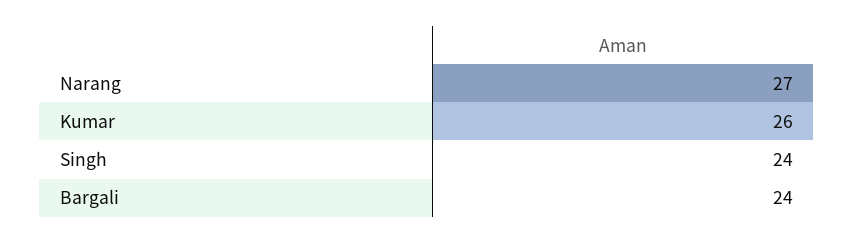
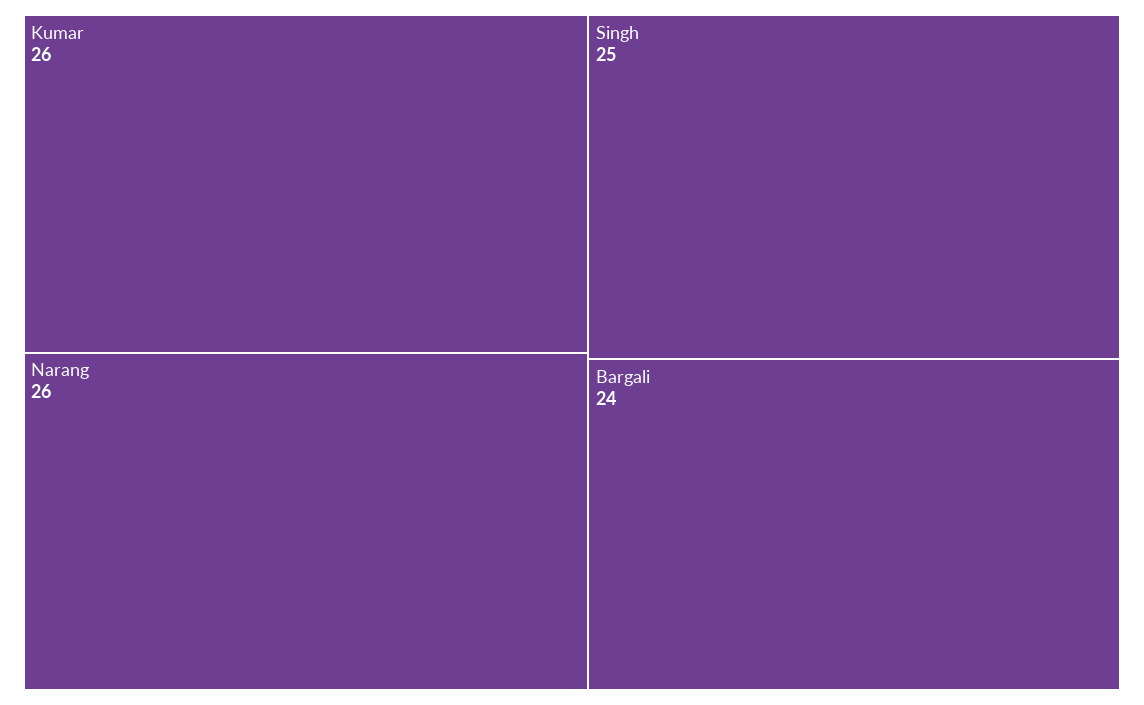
  {
-   "Narang": 27,
+   "Narang": 26,
    "Kumar": 26,
-   "Singh": 24,
+   "Singh": 25,
    "Bargali": 24
  }

